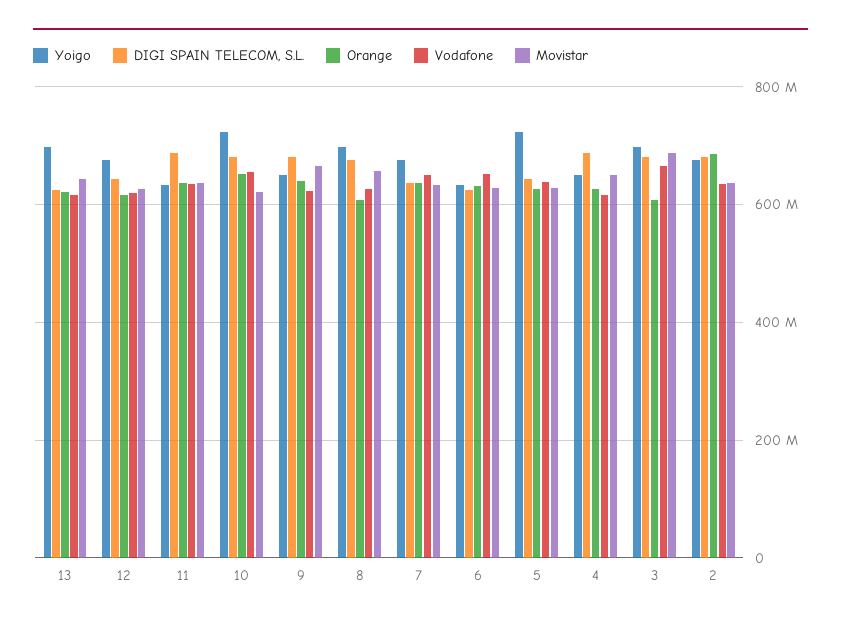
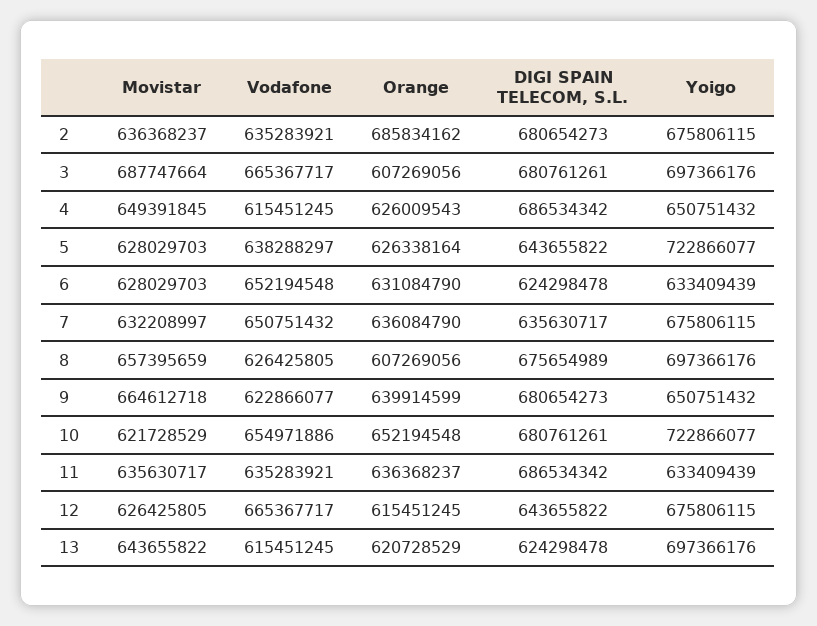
  {
    "Yoigo": {
      "13": 697366176,
      "12": 675806115,
      "11": 633409439,
      "10": 722866077,
      "9": 650751432,
      "8": 697366176,
      "7": 675806115,
      "6": 633409439,
      "5": 722866077,
      "4": 650751432,
      "3": 697366176,
      "2": 675806115
    },
    "DIGI SPAIN TELECOM, S.L.": {
      "13": 624298478,
      "12": 643655822,
      "11": 686534342,
      "10": 680761261,
      "9": 680654273,
      "8": 675654989,
      "7": 635630717,
      "6": 624298478,
      "5": 643655822,
      "4": 686534342,
      "3": 680761261,
      "2": 680654273
    },
    "Orange": {
      "13": 620728529,
      "12": 615451245,
      "11": 636368237,
      "10": 652194548,
      "9": 639914599,
      "8": 607269056,
      "7": 636084790,
      "6": 631084790,
      "5": 626338164,
      "4": 626009543,
      "3": 607269056,
      "2": 685834162
    },
    "Vodafone": {
      "13": 615451245,
-     "12": 620000000,
+     "12": 665367717,
      "11": 635283921,
      "10": 654971886,
      "9": 622866077,
      "8": 626425805,
      "7": 650751432,
      "6": 652194548,
      "5": 638288297,
      "4": 615451245,
      "3": 665367717,
      "2": 635283921
    },
    "Movistar": {
      "13": 643655822,
      "12": 626425805,
      "11": 635630717,
      "10": 621728529,
      "9": 664612718,
      "8": 657395659,
      "7": 632208997,
      "6": 628029703,
      "5": 628029703,
      "4": 649391845,
      "3": 687747664,
      "2": 636368237
    }
  }

